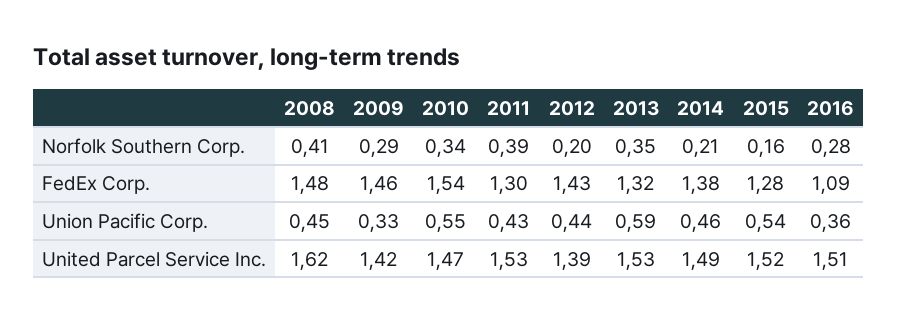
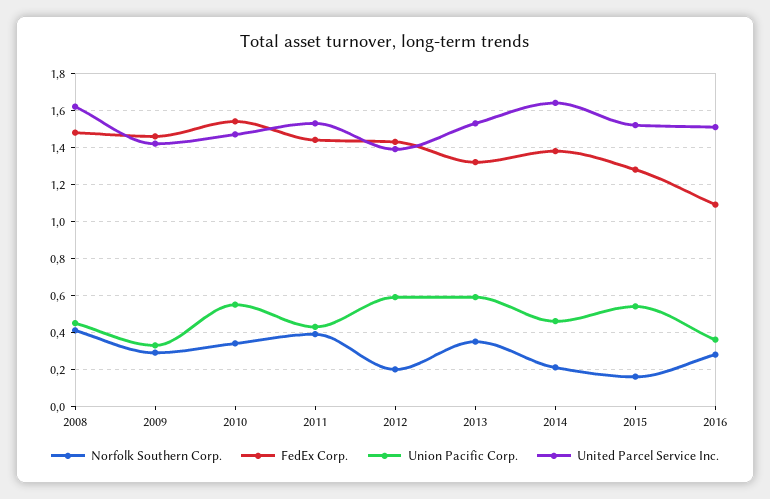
  {
    "Norfolk Southern Corp.": {
      "2008": 0.41,
      "2009": 0.29,
      "2010": 0.34,
      "2011": 0.39,
      "2012": 0.2,
      "2013": 0.35,
      "2014": 0.21,
      "2015": 0.16,
      "2016": 0.28
    },
    "FedEx Corp.": {
      "2008": 1.48,
      "2009": 1.46,
      "2010": 1.54,
-     "2011": 1.3,
+     "2011": 1.45,
      "2012": 1.43,
      "2013": 1.32,
      "2014": 1.38,
      "2015": 1.28,
      "2016": 1.09
    },
    "Union Pacific Corp.": {
      "2008": 0.45,
      "2009": 0.33,
      "2010": 0.55,
      "2011": 0.43,
-     "2012": 0.44,
+     "2012": 0.6,
      "2013": 0.59,
      "2014": 0.46,
      "2015": 0.54,
      "2016": 0.36
    },
    "United Parcel Service Inc.": {
      "2008": 1.62,
      "2009": 1.42,
      "2010": 1.47,
      "2011": 1.53,
      "2012": 1.39,
      "2013": 1.53,
-     "2014": 1.49,
+     "2014": 1.65,
      "2015": 1.52,
      "2016": 1.51
    }
  }

